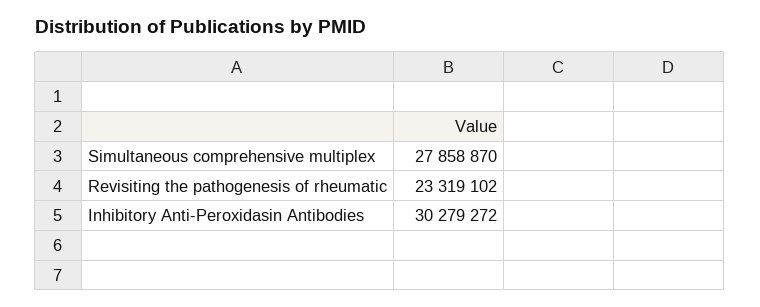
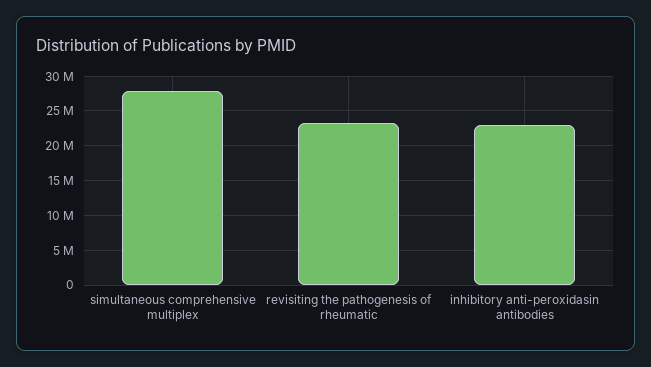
  {
    "Simultaneous comprehensive multiplex": 27858870,
    "Revisiting the pathogenesis of rheumatic": 23319102,
-   "Inhibitory Anti-Peroxidasin Antibodies": 30279272
+   "Inhibitory Anti-Peroxidasin Antibodies": 23000000
  }

